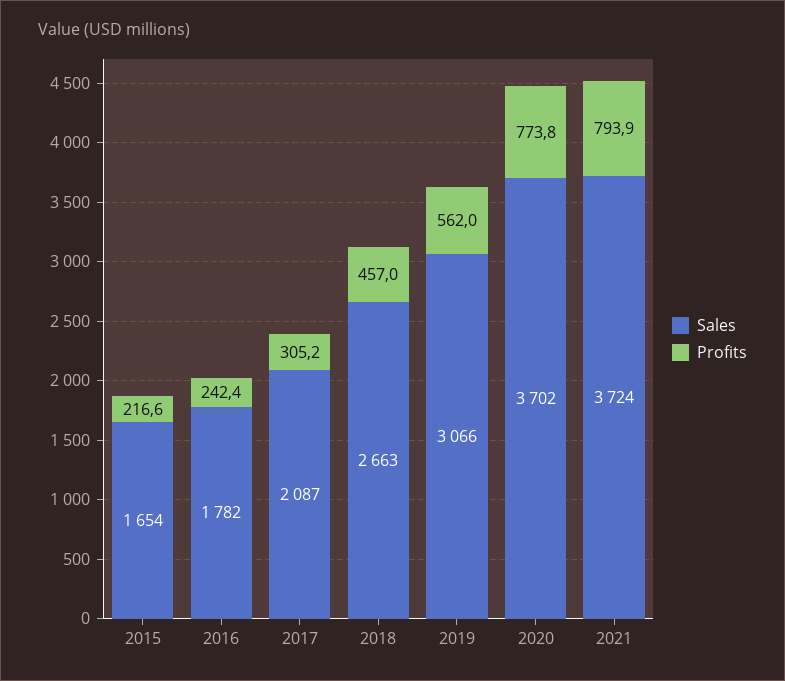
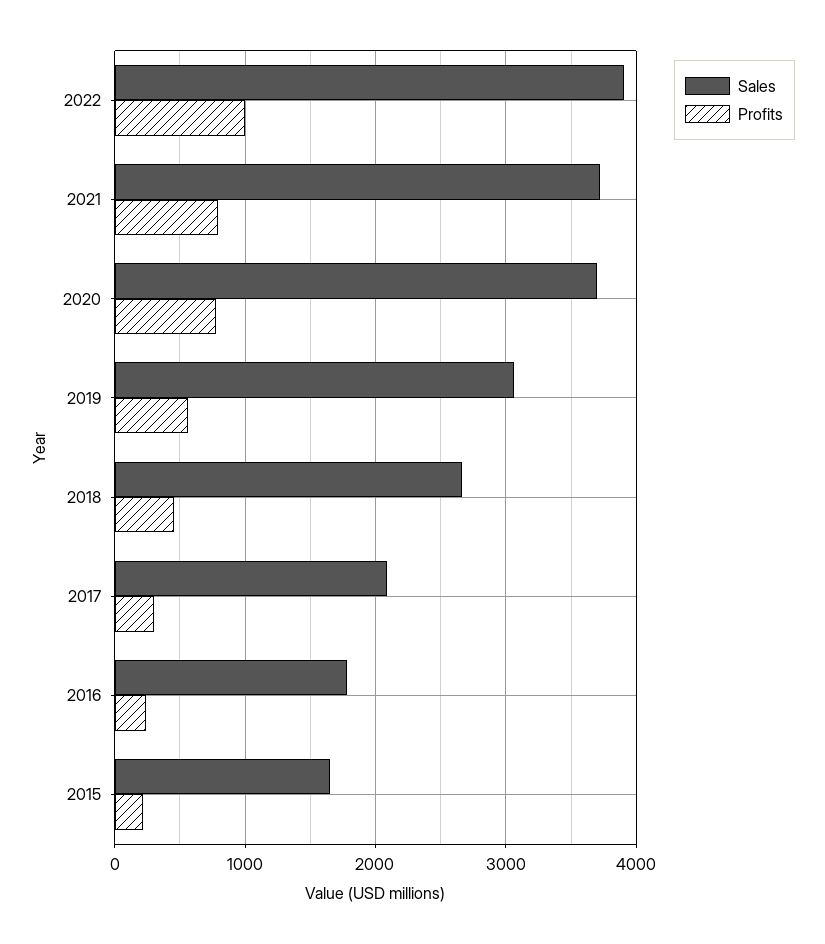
  {
    "Sales": {
      "2015": 1654,
      "2016": 1782,
      "2017": 2087,
      "2018": 2663,
      "2019": 3066,
      "2020": 3702,
-     "2021": 3724
+     "2021": 3724,
+     "2022": 3900
    },
    "Profits": {
      "2015": 216.6,
      "2016": 242.4,
      "2017": 305.2,
      "2018": 457,
      "2019": 562,
      "2020": 773.8,
-     "2021": 793.9
+     "2021": 793.9,
+     "2022": 1000
    }
  }

